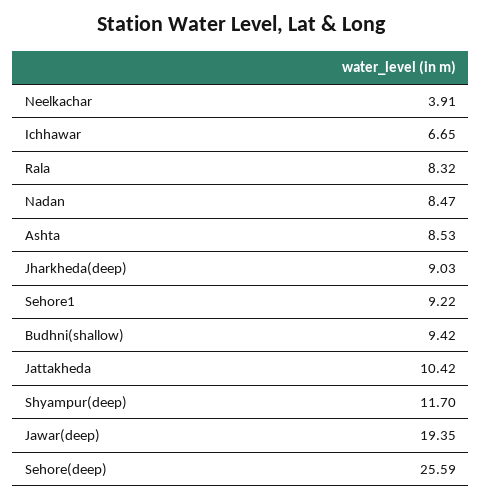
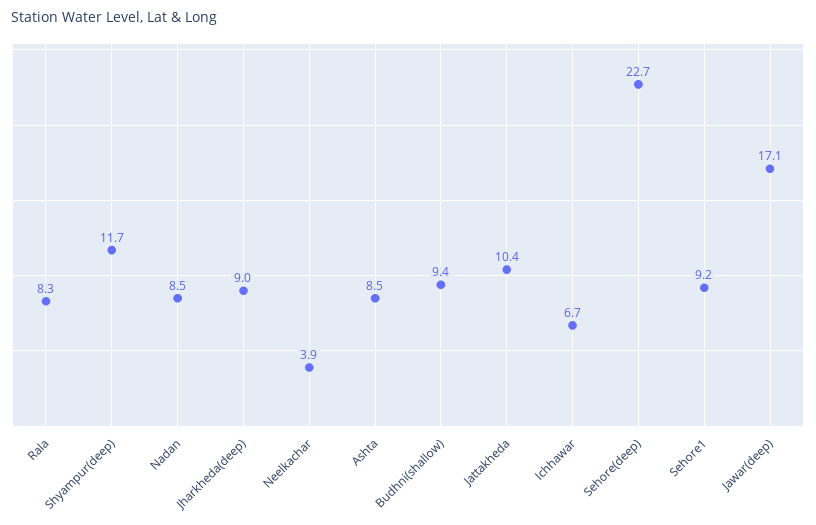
  {
    "Neelkachar": 3.91,
    "Ichhawar": 6.65,
    "Rala": 8.32,
    "Nadan": 8.47,
    "Ashta": 8.53,
    "Jharkheda(deep)": 9.03,
    "Sehore1": 9.22,
    "Budhni(shallow)": 9.42,
    "Jattakheda": 10.42,
    "Shyampur(deep)": 11.7,
-   "Jawar(deep)": 19.35,
+   "Jawar(deep)": 17.1,
-   "Sehore(deep)": 25.59
+   "Sehore(deep)": 22.7
  }

